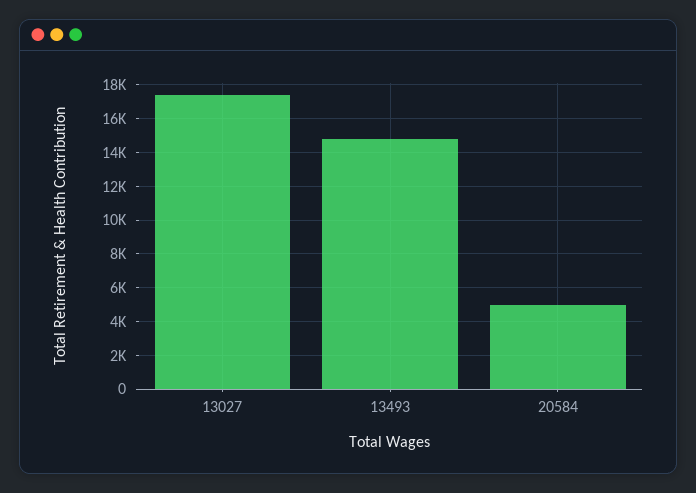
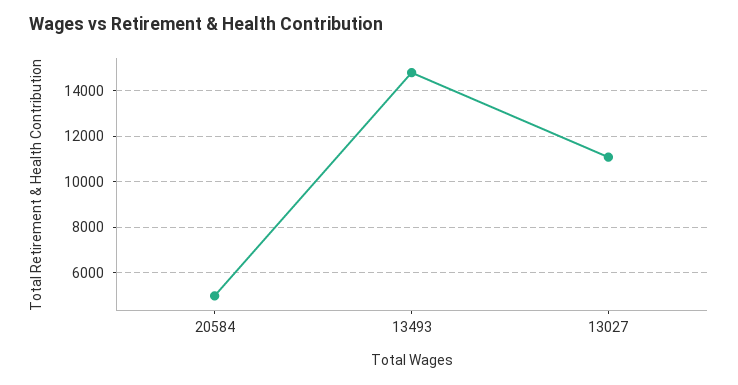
  {
-   "13027": 17500,
+   "13027": 11000,
    "13493": 15000,
    "20584": 5000
  }

